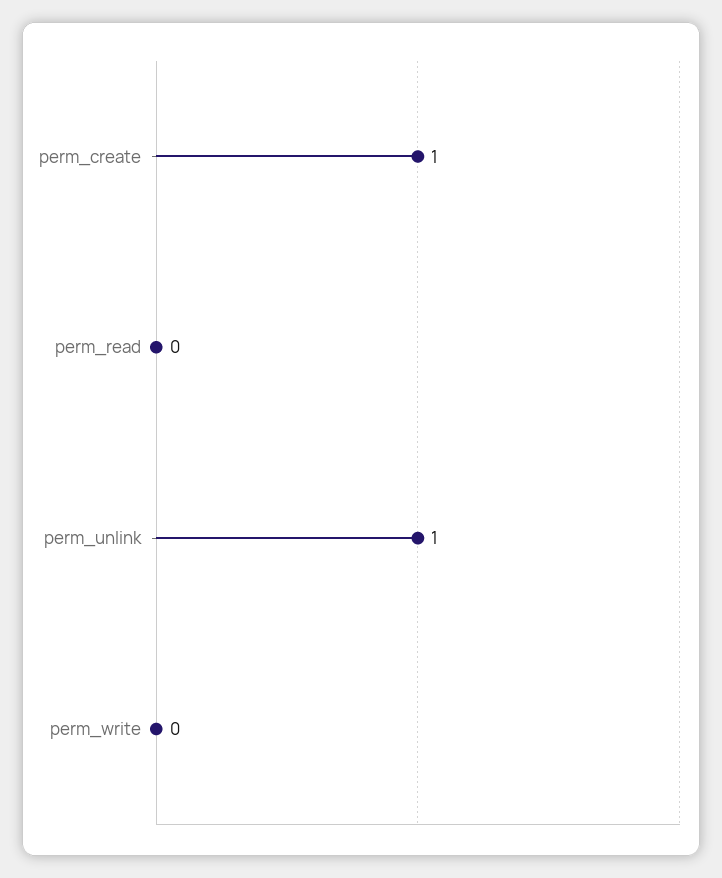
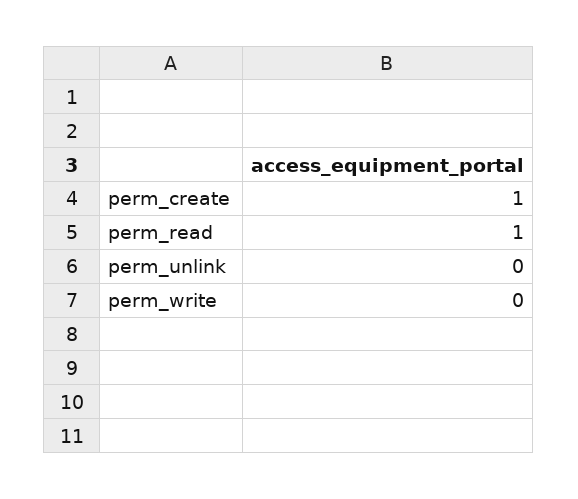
  {
    "perm_create": 1,
-   "perm_read": 0,
+   "perm_read": 1,
-   "perm_unlink": 1,
+   "perm_unlink": 0,
    "perm_write": 0
  }

